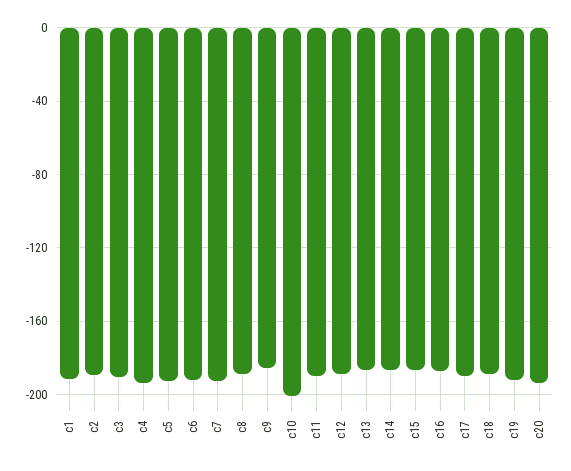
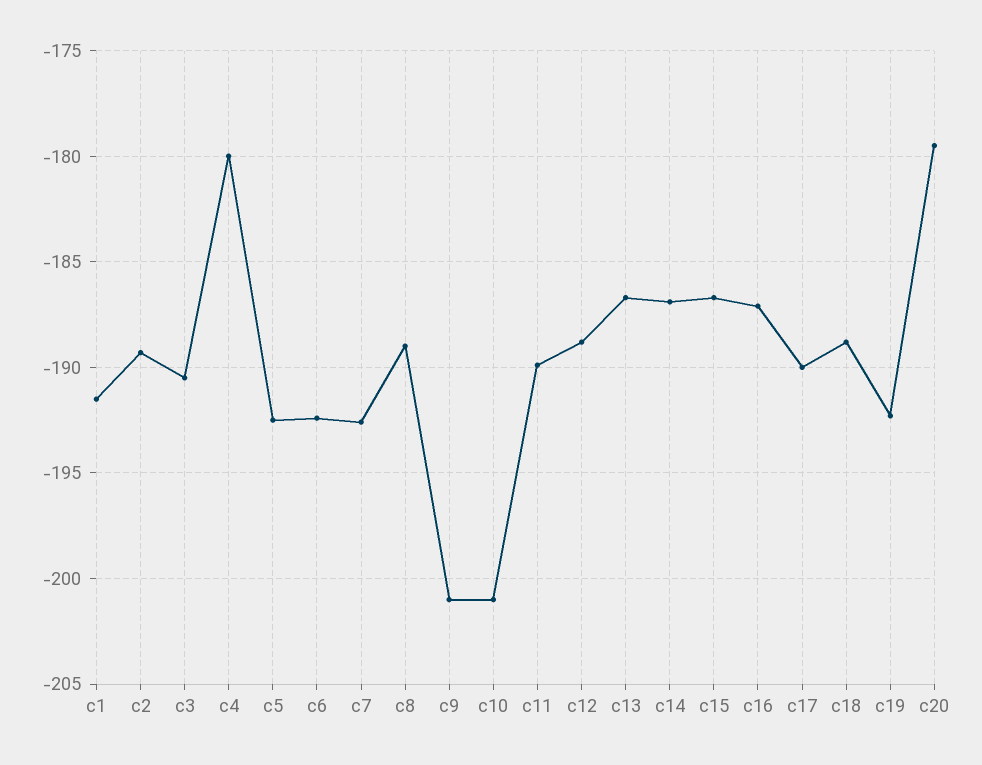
  {
    "c1": -191.5,
    "c2": -189.5,
    "c3": -190.5,
-   "c4": -195,
+   "c4": -180,
    "c5": -192.5,
    "c6": -192.5,
    "c7": -192.5,
    "c8": -189,
-   "c9": -185,
+   "c9": -201,
    "c10": -201,
    "c11": -190,
    "c12": -189,
    "c13": -186.5,
    "c14": -187,
    "c15": -186.5,
    "c16": -187,
    "c17": -190,
    "c18": -189,
    "c19": -192.5,
-   "c20": -195
+   "c20": -179.5
  }

